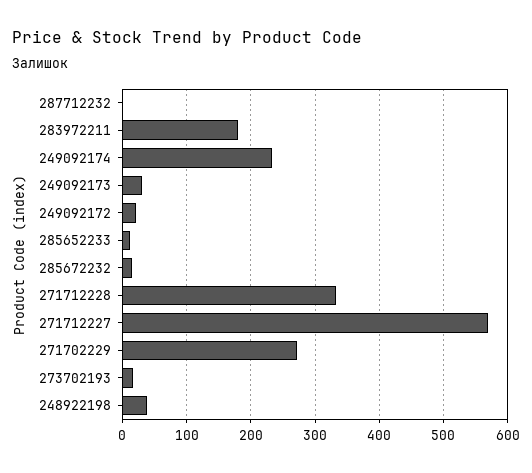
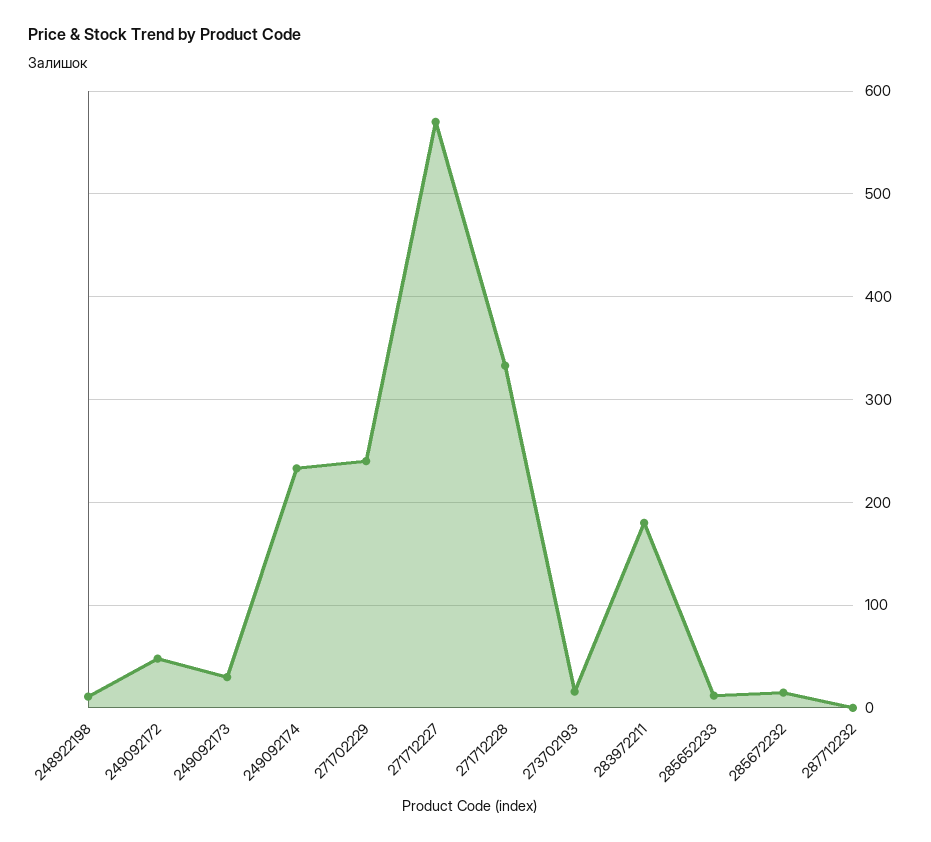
  {
    "287712232": 0,
    "283972211": 180,
    "249092174": 230,
    "249092173": 30,
-   "249092172": 20,
+   "249092172": 50,
    "285652233": 10,
    "285672232": 20,
    "271712228": 330,
    "271712227": 570,
-   "271702229": 270,
+   "271702229": 240,
    "273702193": 20,
-   "248922198": 40
+   "248922198": 10
  }

